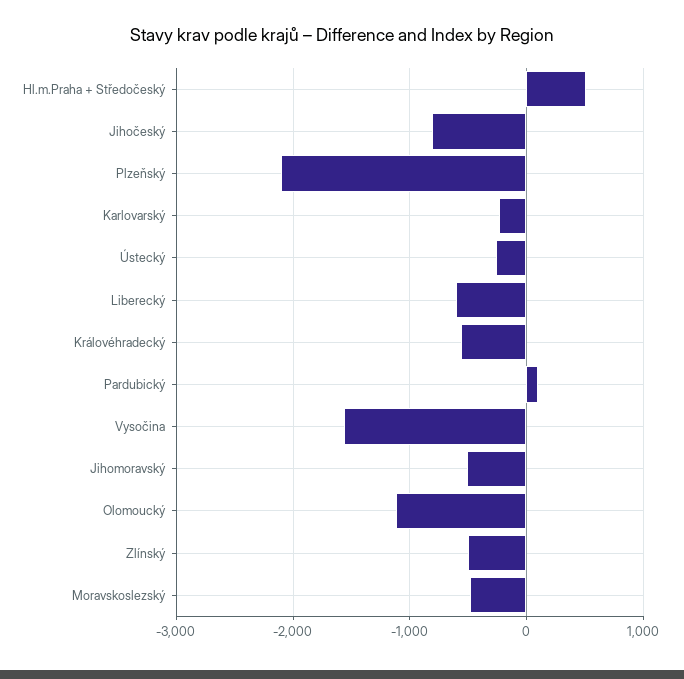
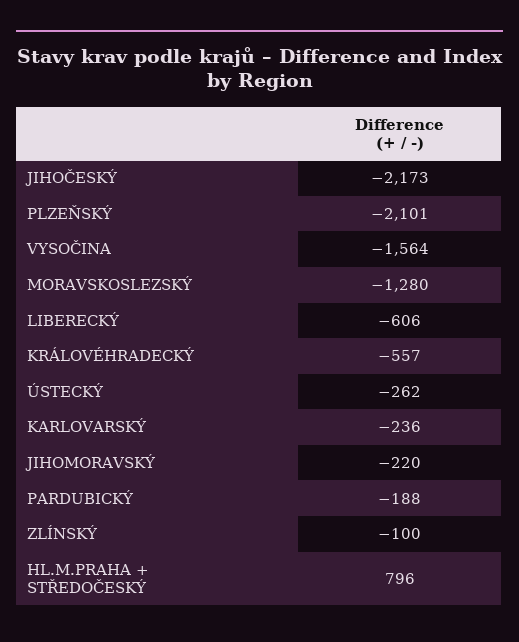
  {
-   "Hl.m.Praha + Středočeský": 500,
+   "Hl.m.Praha + Středočeský": 796,
-   "Jihočeský": -800,
+   "Jihočeský": -2173,
    "Plzeňský": -2101,
    "Karlovarský": -236,
    "Ústecký": -262,
    "Liberecký": -606,
    "Královéhradecký": -557,
-   "Pardubický": 100,
+   "Pardubický": -188,
    "Vysočina": -1564,
-   "Jihomoravský": -500,
+   "Jihomoravský": -220,
-   "Olomoucký": -1100,
-   "Zlínský": -500,
+   "Zlínský": -100,
-   "Moravskoslezský": -500
+   "Moravskoslezský": -1280
  }

